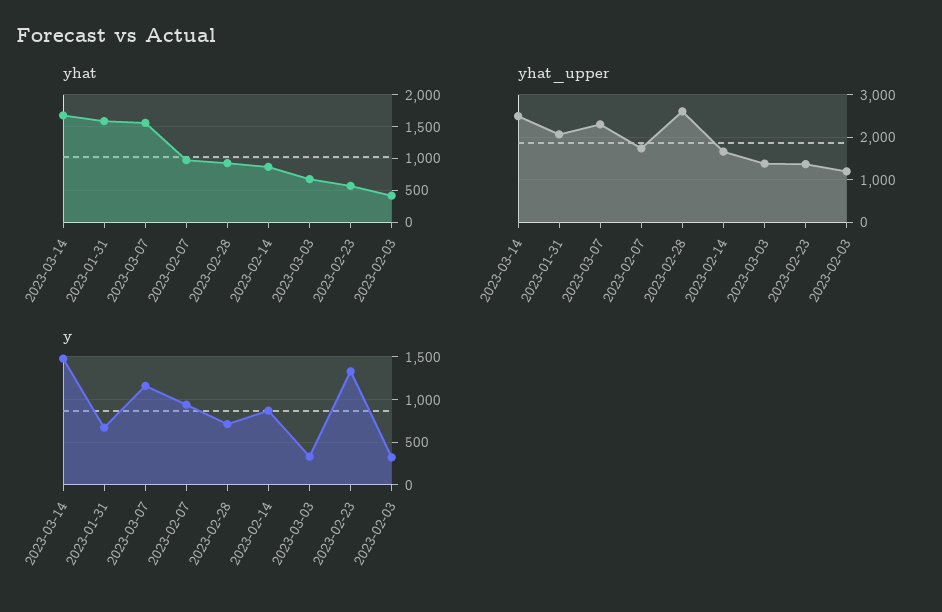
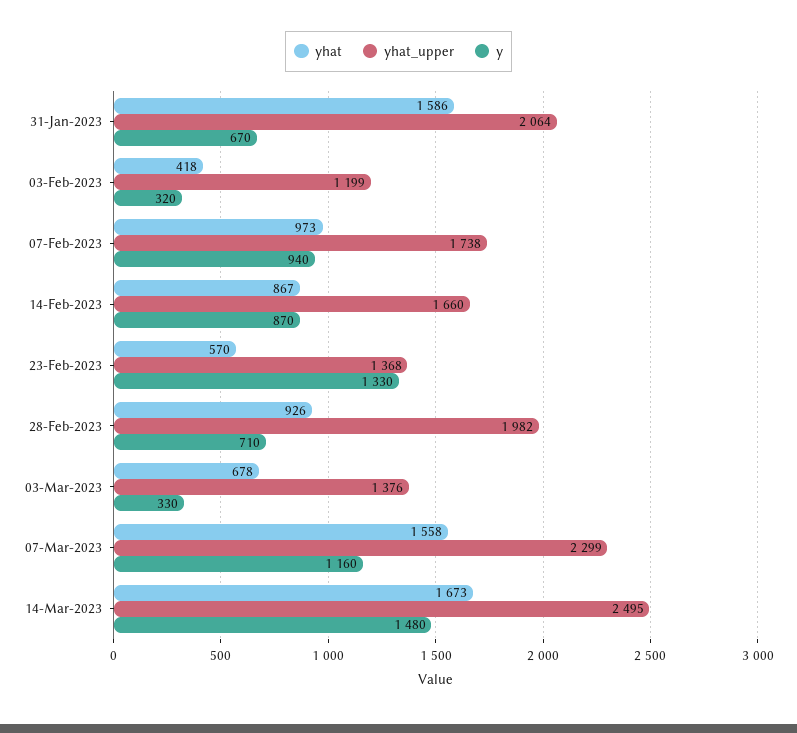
  {
    "yhat": {
      "2023-03-14": 1673,
      "2023-01-31": 1586,
      "2023-03-07": 1558,
      "2023-02-07": 973,
      "2023-02-28": 926,
      "2023-02-14": 867,
      "2023-03-03": 678,
      "2023-02-23": 570,
      "2023-02-03": 418
    },
    "yhat_upper": {
      "2023-03-14": 2495,
      "2023-01-31": 2064,
      "2023-03-07": 2299,
      "2023-02-07": 1738,
-     "2023-02-28": 2600,
+     "2023-02-28": 1982,
      "2023-02-14": 1660,
      "2023-03-03": 1376,
      "2023-02-23": 1368,
      "2023-02-03": 1199
    },
    "y": {
      "2023-03-14": 1480,
      "2023-01-31": 670,
      "2023-03-07": 1160,
      "2023-02-07": 940,
      "2023-02-28": 710,
      "2023-02-14": 870,
      "2023-03-03": 330,
      "2023-02-23": 1330,
      "2023-02-03": 320
    }
  }

